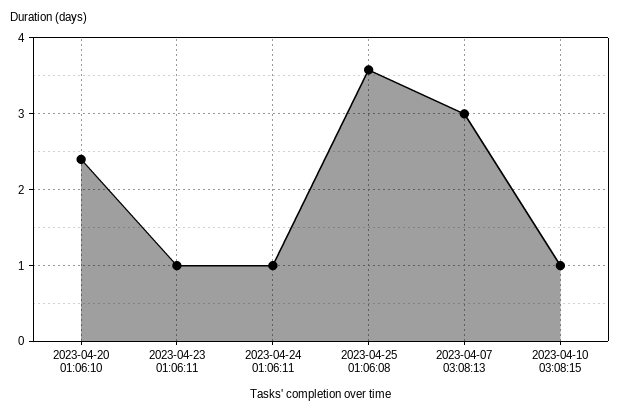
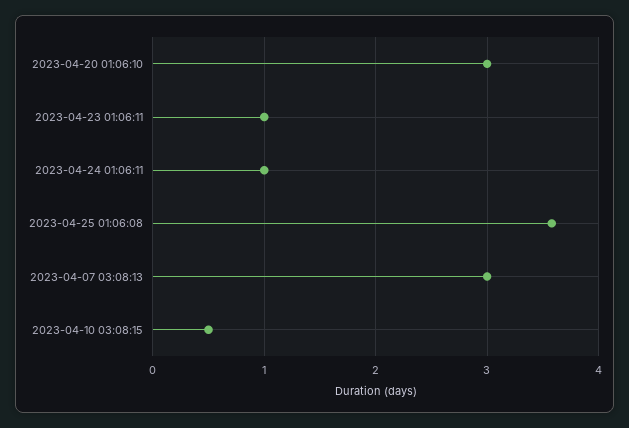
  {
-   "2023-04-20 01:06:10": 2.4,
+   "2023-04-20 01:06:10": 3,
    "2023-04-23 01:06:11": 1,
    "2023-04-24 01:06:11": 1,
    "2023-04-25 01:06:08": 3.6,
    "2023-04-07 03:08:13": 3,
-   "2023-04-10 03:08:15": 1
+   "2023-04-10 03:08:15": 0.5
  }

